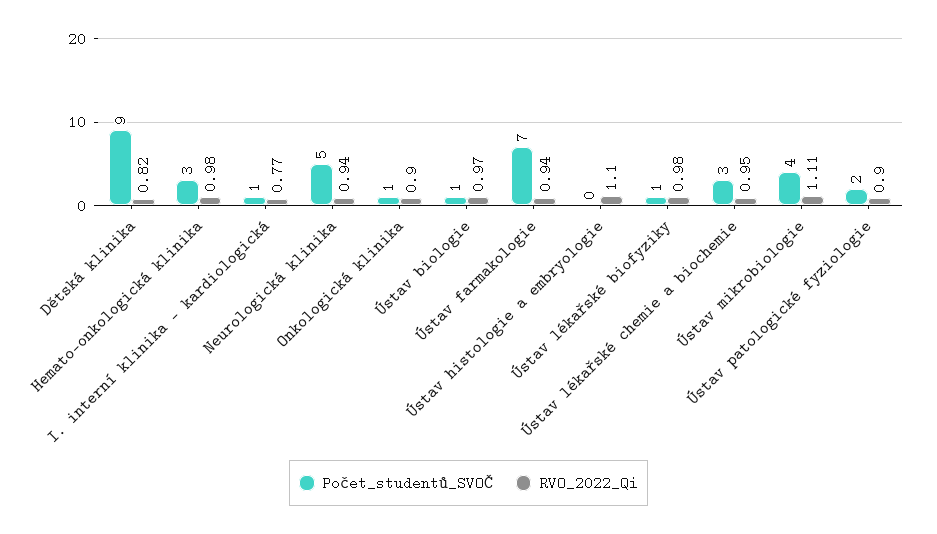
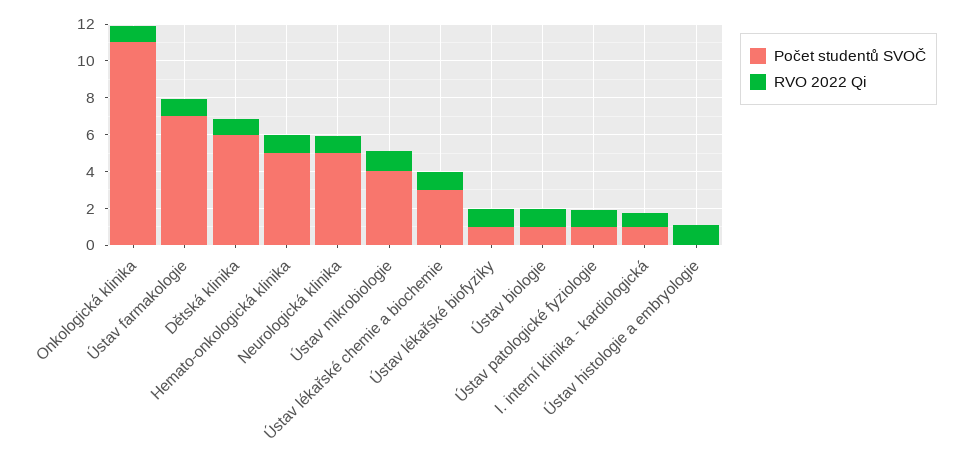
  {
    "Počet_studentů_SVOČ": {
-     "Dětská klinika": 9,
+     "Dětská klinika": 6,
-     "Hemato-onkologická klinika": 3,
+     "Hemato-onkologická klinika": 5,
      "I. interní klinika - kardiologická": 1,
      "Neurologická klinika": 5,
-     "Onkologická klinika": 1,
+     "Onkologická klinika": 11,
      "Ústav biologie": 1,
      "Ústav farmakologie": 7,
      "Ústav histologie a embryologie": 0,
      "Ústav lékařské biofyziky": 1,
      "Ústav lékařské chemie a biochemie": 3,
      "Ústav mikrobiologie": 4,
-     "Ústav patologické fyziologie": 2
+     "Ústav patologické fyziologie": 1
    },
    "RVO_2022_Qi": {
      "Dětská klinika": 0.82,
      "Hemato-onkologická klinika": 0.98,
      "I. interní klinika - kardiologická": 0.77,
      "Neurologická klinika": 0.94,
      "Onkologická klinika": 0.9,
      "Ústav biologie": 0.97,
      "Ústav farmakologie": 0.94,
      "Ústav histologie a embryologie": 1.1,
      "Ústav lékařské biofyziky": 0.98,
      "Ústav lékařské chemie a biochemie": 0.95,
      "Ústav mikrobiologie": 1.11,
      "Ústav patologické fyziologie": 0.9
    }
  }

